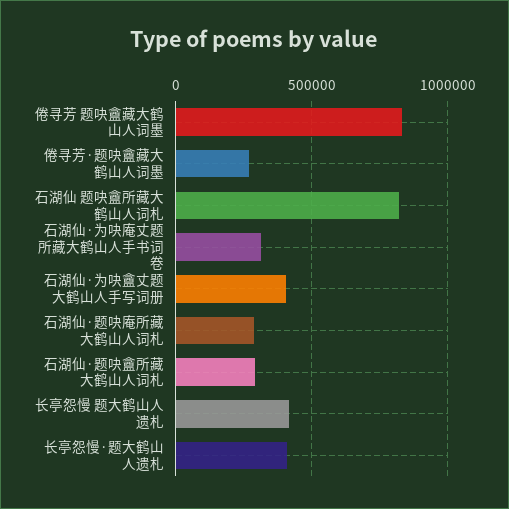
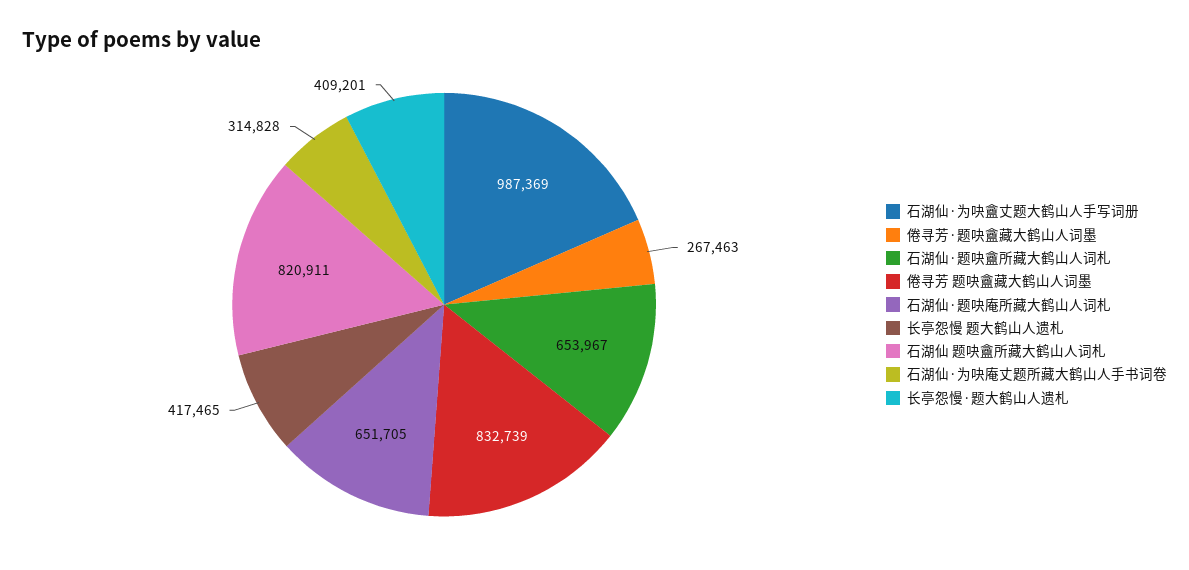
  {
    "倦寻芳 题吷盦藏大鹤山人词墨": 832739,
    "倦寻芳·题吷盦藏大鹤山人词墨": 267463,
    "石湖仙 题吷盦所藏大鹤山人词札": 820911,
    "石湖仙·为吷庵丈题所藏大鹤山人手书词卷": 314828,
-   "石湖仙·为吷盦丈题大鹤山人手写词册": 400000,
+   "石湖仙·为吷盦丈题大鹤山人手写词册": 987369,
-   "石湖仙·题吷庵所藏大鹤山人词札": 300000,
+   "石湖仙·题吷庵所藏大鹤山人词札": 651705,
-   "石湖仙·题吷盦所藏大鹤山人词札": 300000,
+   "石湖仙·题吷盦所藏大鹤山人词札": 653967,
    "长亭怨慢 题大鹤山人遗札": 417465,
    "长亭怨慢·题大鹤山人遗札": 409201
  }

